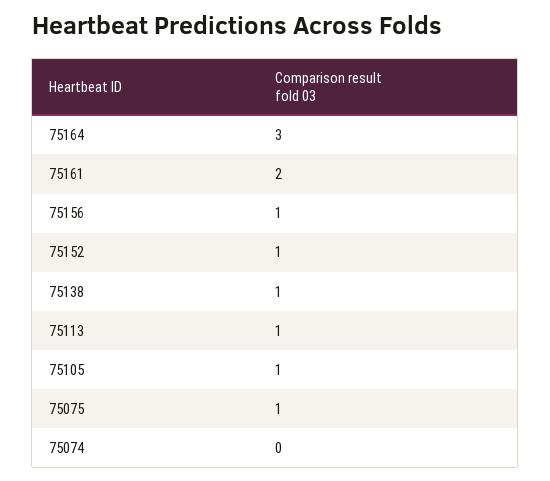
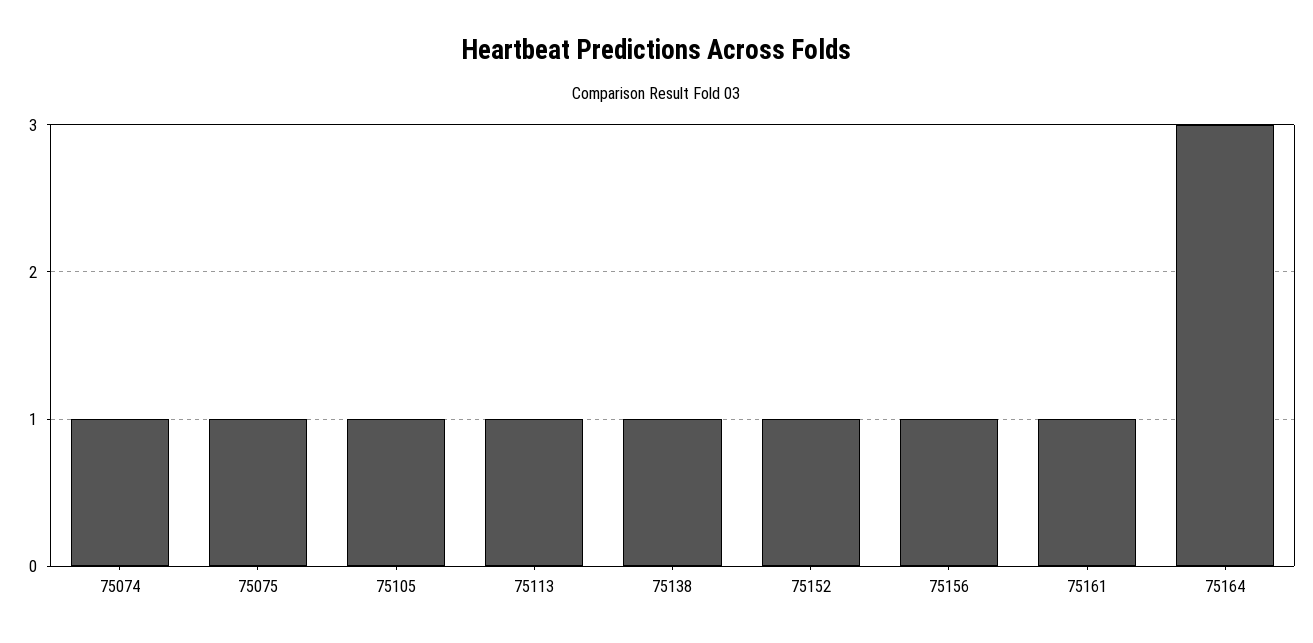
  {
    "75164": 3,
-   "75161": 2,
+   "75161": 1,
    "75156": 1,
    "75152": 1,
    "75138": 1,
    "75113": 1,
    "75105": 1,
    "75075": 1,
-   "75074": 0
+   "75074": 1
  }

